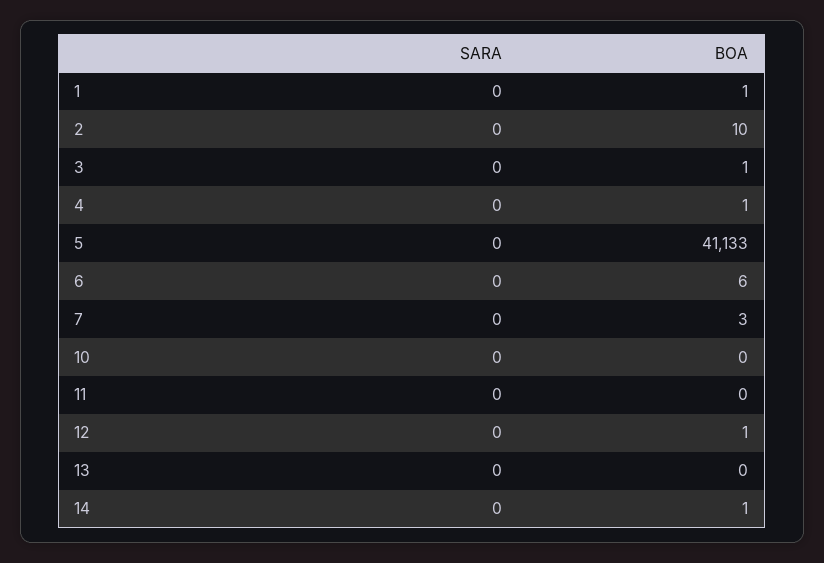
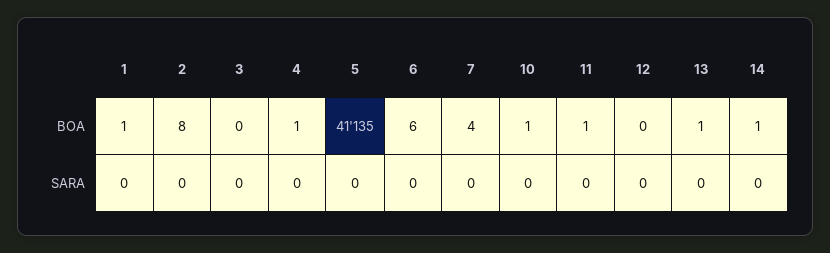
  {
    "SARA": {
      "1": 0,
      "2": 0,
      "3": 0,
      "4": 0,
      "5": 0,
      "6": 0,
      "7": 0,
      "10": 0,
      "11": 0,
      "12": 0,
      "13": 0,
      "14": 0
    },
    "BOA": {
      "1": 1,
-     "2": 10,
+     "2": 8,
-     "3": 1,
+     "3": 0,
      "4": 1,
-     "5": 41133,
+     "5": 41135,
      "6": 6,
-     "7": 3,
+     "7": 4,
-     "10": 0,
+     "10": 1,
-     "11": 0,
+     "11": 1,
-     "12": 1,
+     "12": 0,
-     "13": 0,
+     "13": 1,
      "14": 1
    }
  }

